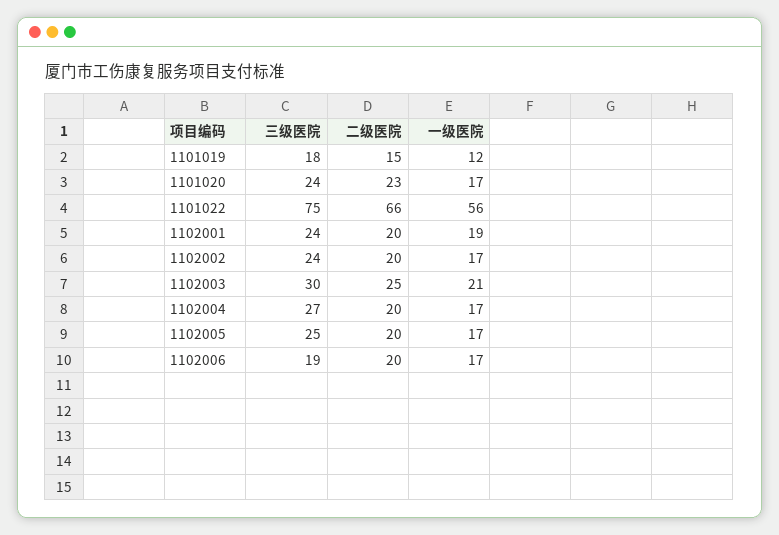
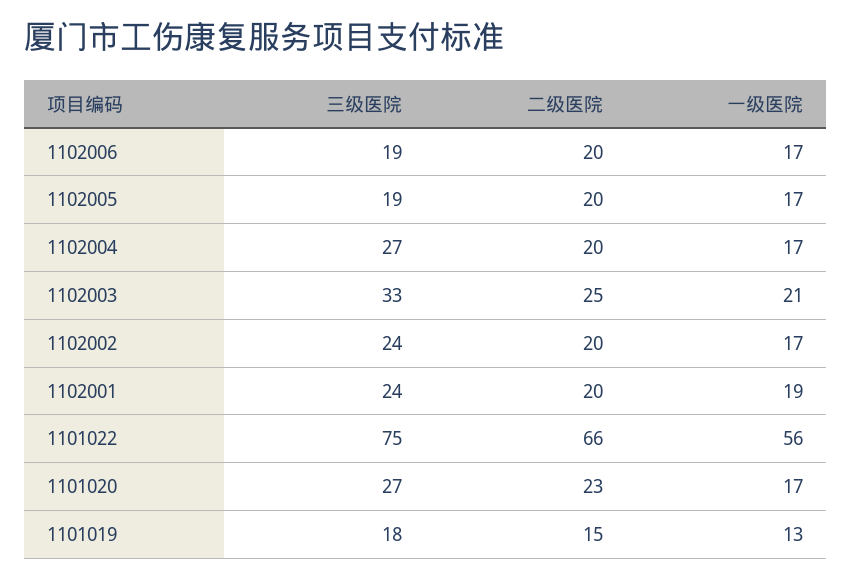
  {
    "三级医院": {
      "1101019": 18,
-     "1101020": 24,
+     "1101020": 27,
      "1101022": 75,
      "1102001": 24,
      "1102002": 24,
-     "1102003": 30,
+     "1102003": 33,
      "1102004": 27,
-     "1102005": 25,
+     "1102005": 19,
      "1102006": 19
    },
    "二级医院": {
      "1101019": 15,
      "1101020": 23,
      "1101022": 66,
      "1102001": 20,
      "1102002": 20,
      "1102003": 25,
      "1102004": 20,
      "1102005": 20,
      "1102006": 20
    },
    "一级医院": {
-     "1101019": 12,
+     "1101019": 13,
      "1101020": 17,
      "1101022": 56,
      "1102001": 19,
      "1102002": 17,
      "1102003": 21,
      "1102004": 17,
      "1102005": 17,
      "1102006": 17
    }
  }

